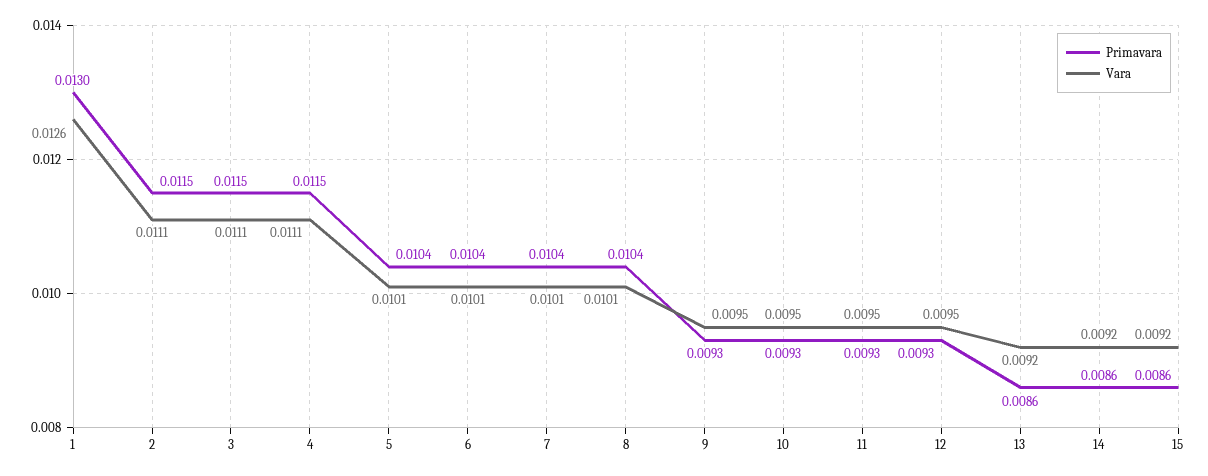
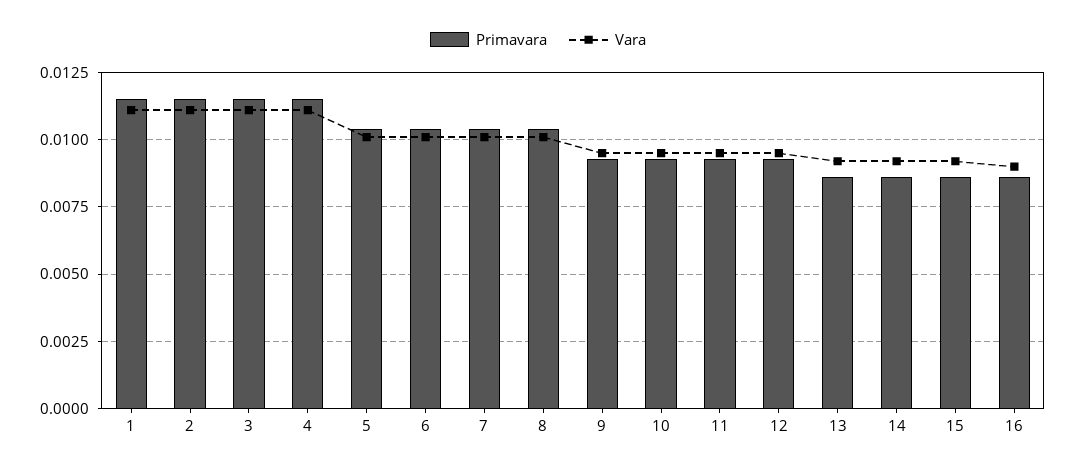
  {
    "Primavara": {
-     "1": 0.013,
+     "1": 0.0115,
      "2": 0.0115,
      "3": 0.0115,
      "4": 0.0115,
      "5": 0.0104,
      "6": 0.0104,
      "7": 0.0104,
      "8": 0.0104,
      "9": 0.0093,
      "10": 0.0093,
      "11": 0.0093,
      "12": 0.0093,
      "13": 0.0086,
      "14": 0.0086,
-     "15": 0.0086
+     "15": 0.0086,
+     "16": 0.0085
    },
    "Vara": {
-     "1": 0.0126,
+     "1": 0.011,
      "2": 0.0111,
      "3": 0.0111,
      "4": 0.0111,
      "5": 0.0101,
      "6": 0.0101,
      "7": 0.0101,
      "8": 0.0101,
      "9": 0.0095,
      "10": 0.0095,
      "11": 0.0095,
      "12": 0.0095,
      "13": 0.0092,
      "14": 0.0092,
-     "15": 0.0092
+     "15": 0.0092,
+     "16": 0.009
    }
  }

